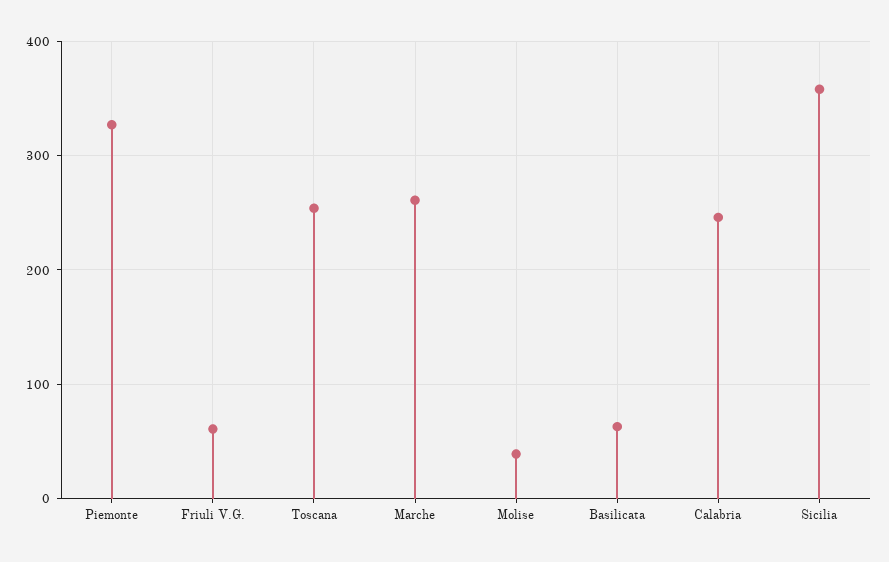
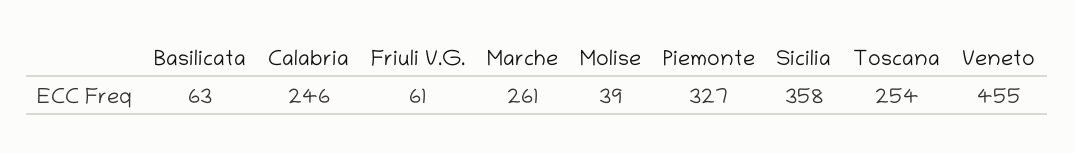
  {
    "Piemonte": 327,
    "Friuli V.G.": 61,
    "Toscana": 254,
    "Marche": 261,
    "Molise": 39,
    "Basilicata": 63,
    "Calabria": 246,
-   "Sicilia": 358
+   "Sicilia": 358,
+   "Veneto": 455
  }

